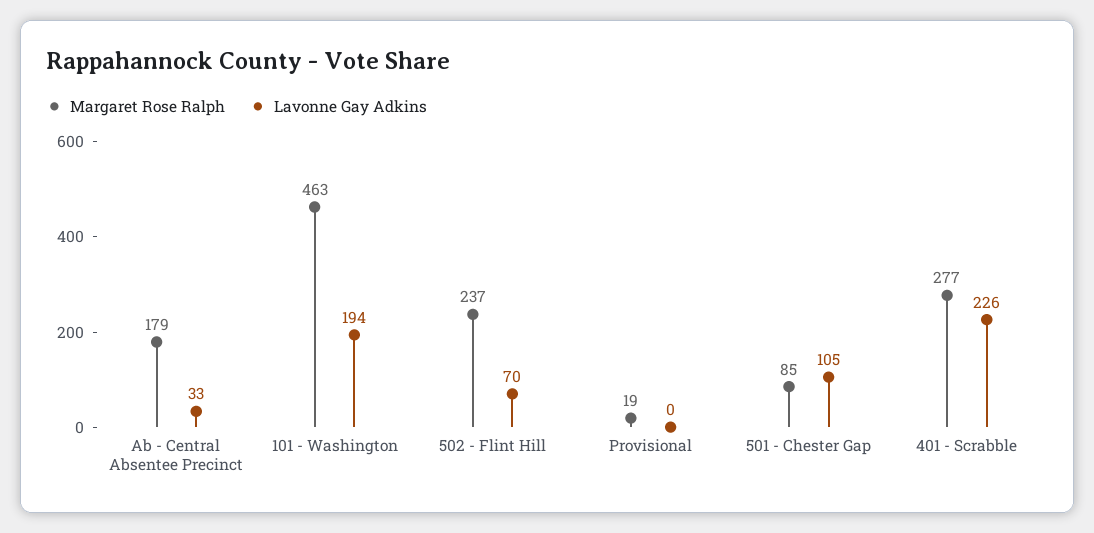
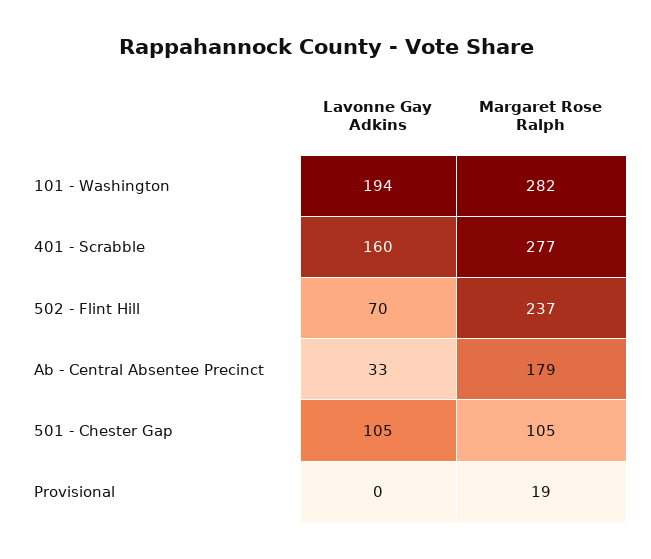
  {
    "Margaret Rose Ralph": {
      "Ab - Central Absentee Precinct": 179,
-     "101 - Washington": 463,
+     "101 - Washington": 282,
      "502 - Flint Hill": 237,
      "Provisional": 19,
-     "501 - Chester Gap": 85,
+     "501 - Chester Gap": 105,
      "401 - Scrabble": 277
    },
    "Lavonne Gay Adkins": {
      "Ab - Central Absentee Precinct": 33,
      "101 - Washington": 194,
      "502 - Flint Hill": 70,
      "Provisional": 0,
      "501 - Chester Gap": 105,
-     "401 - Scrabble": 226
+     "401 - Scrabble": 160
    }
  }

